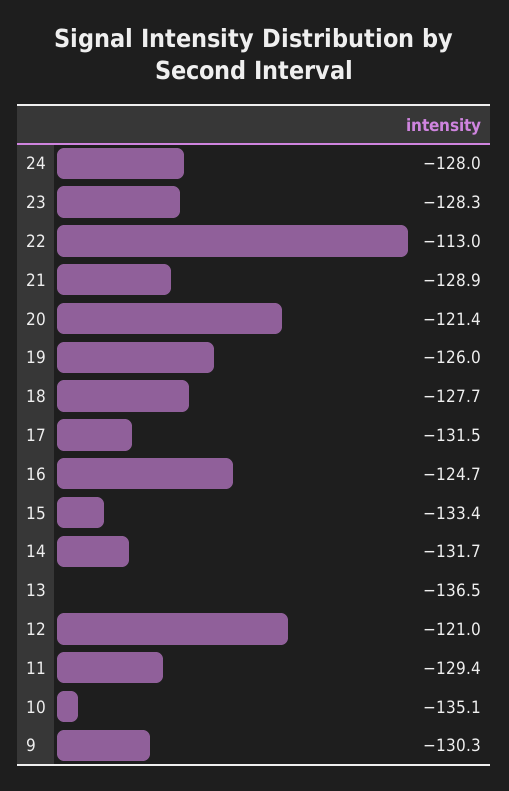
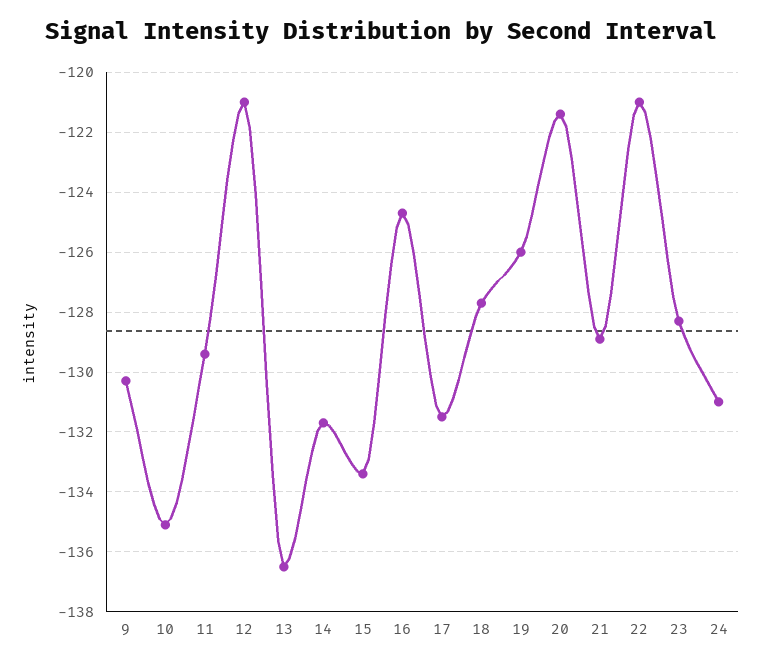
  {
-   "24": -128,
+   "24": -131,
    "23": -128.3,
-   "22": -113,
+   "22": -121,
    "21": -128.9,
    "20": -121.4,
    "19": -126,
    "18": -127.7,
    "17": -131.5,
    "16": -124.7,
    "15": -133.4,
    "14": -131.7,
    "13": -136.5,
    "12": -121,
    "11": -129.4,
    "10": -135.1,
    "9": -130.3
  }

